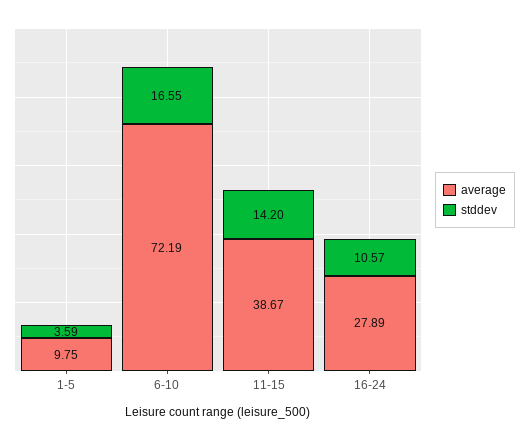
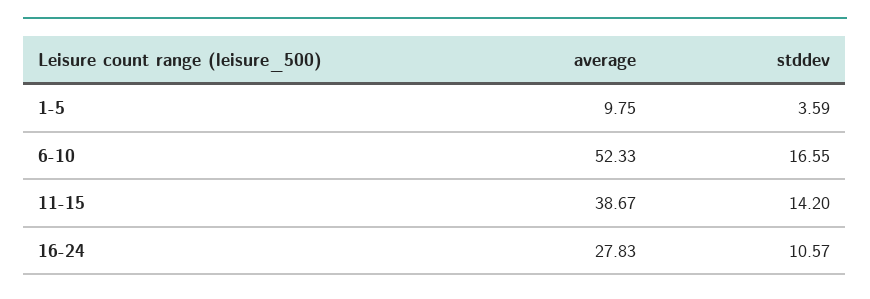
  {
    "average": {
      "1-5": 9.75,
-     "6-10": 72.19,
+     "6-10": 52.33,
      "11-15": 38.67,
-     "16-24": 27.89
+     "16-24": 27.83
    },
    "stddev": {
      "1-5": 3.59,
      "6-10": 16.55,
      "11-15": 14.2,
      "16-24": 10.57
    }
  }

